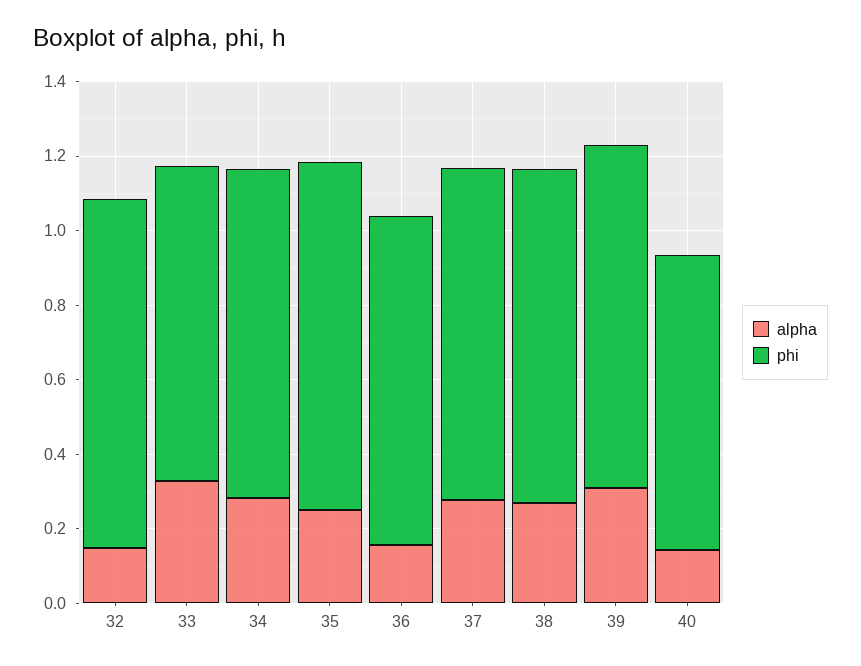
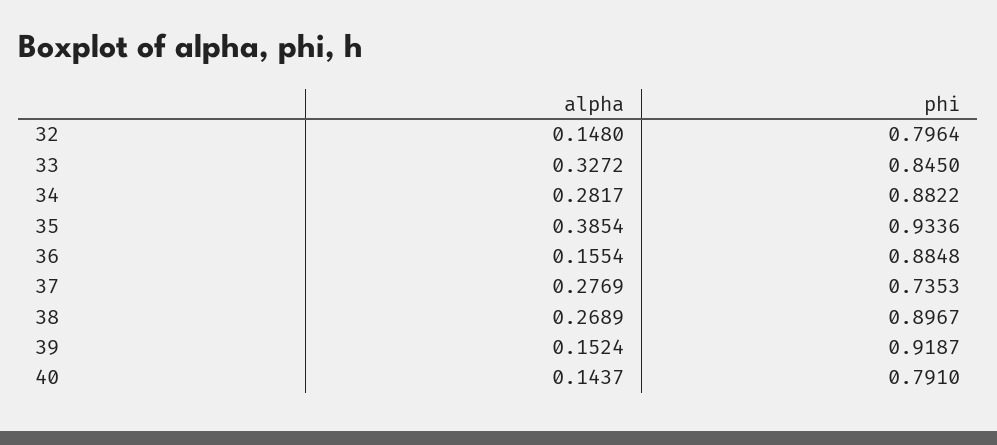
  {
    "alpha": {
      "32": 0.148,
      "33": 0.3272,
      "34": 0.2817,
-     "35": 0.25,
+     "35": 0.3854,
      "36": 0.1554,
      "37": 0.2769,
      "38": 0.2689,
-     "39": 0.3,
+     "39": 0.1524,
      "40": 0.1437
    },
    "phi": {
-     "32": 0.95,
+     "32": 0.7964,
      "33": 0.845,
      "34": 0.8822,
      "35": 0.9336,
      "36": 0.8848,
-     "37": 0.9,
+     "37": 0.7353,
      "38": 0.8967,
      "39": 0.9187,
      "40": 0.791
    }
  }

